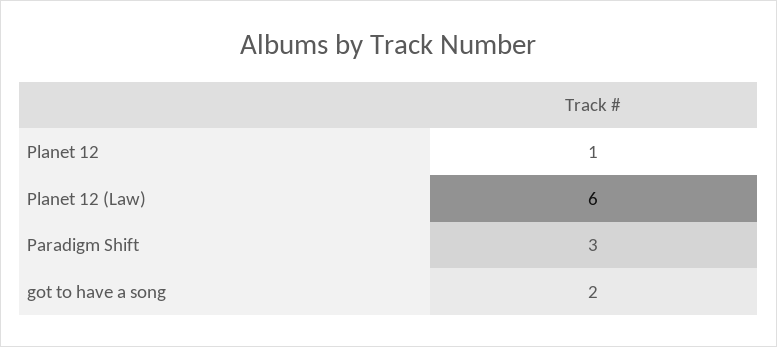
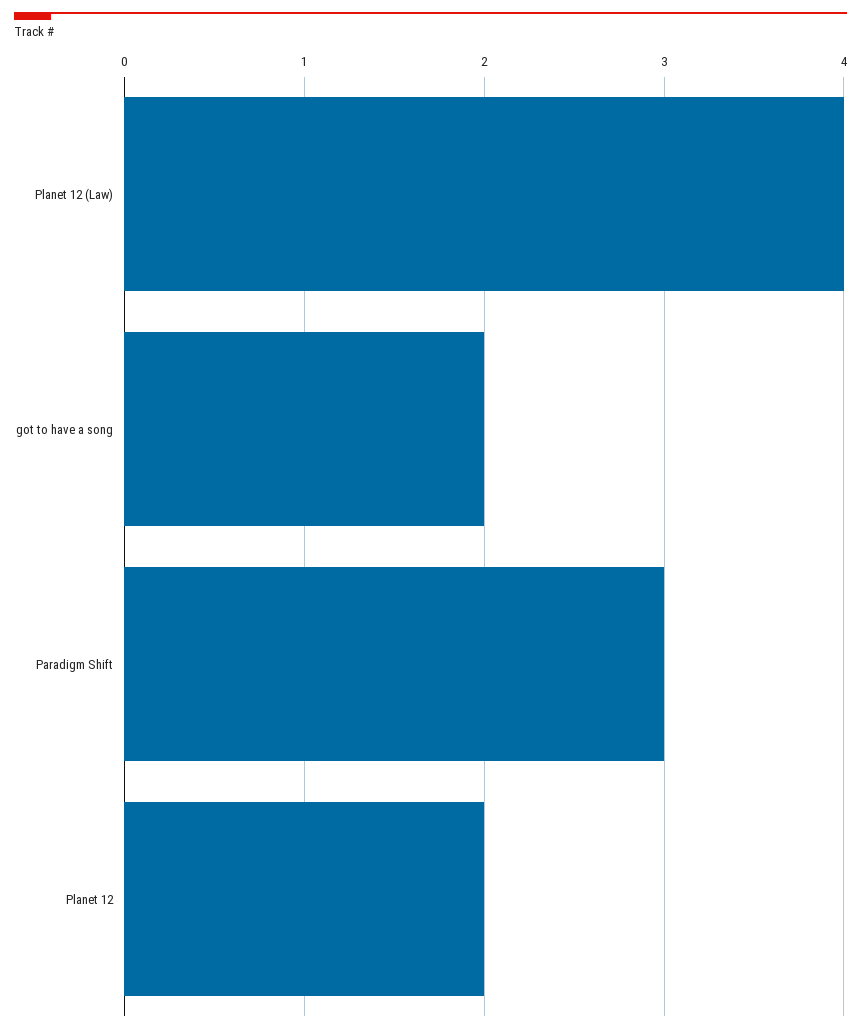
  {
-   "Planet 12": 1,
+   "Planet 12": 2,
-   "Planet 12 (Law)": 6,
+   "Planet 12 (Law)": 4,
    "Paradigm Shift": 3,
    "got to have a song": 2
  }

